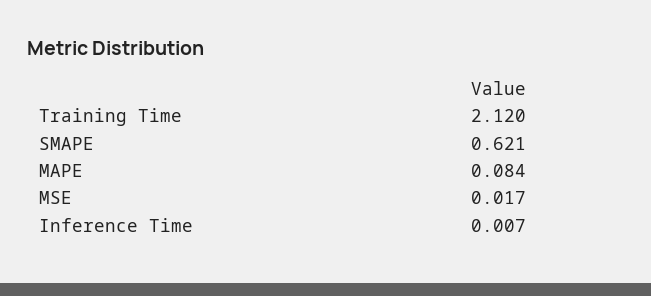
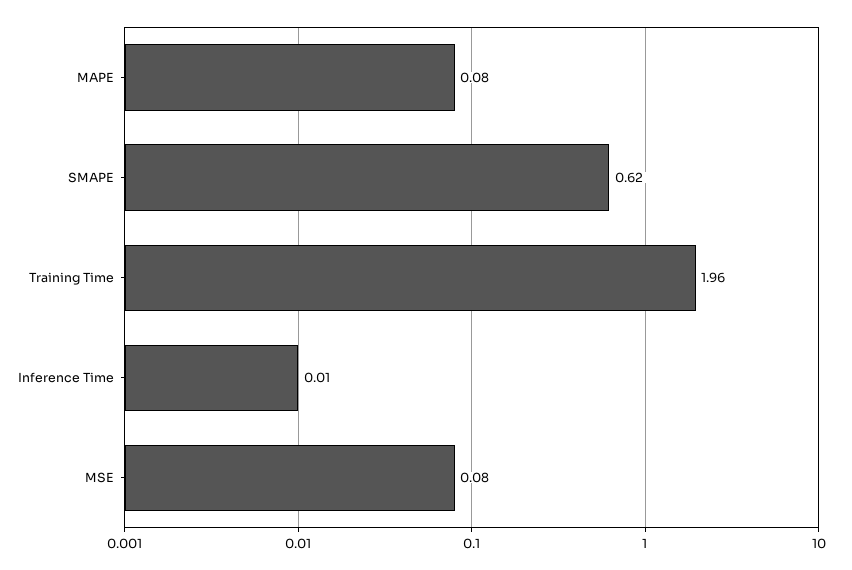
  {
-   "Training Time": 2.12,
+   "Training Time": 1.96,
    "SMAPE": 0.621,
    "MAPE": 0.084,
-   "MSE": 0.017,
+   "MSE": 0.08,
    "Inference Time": 0.007
  }

